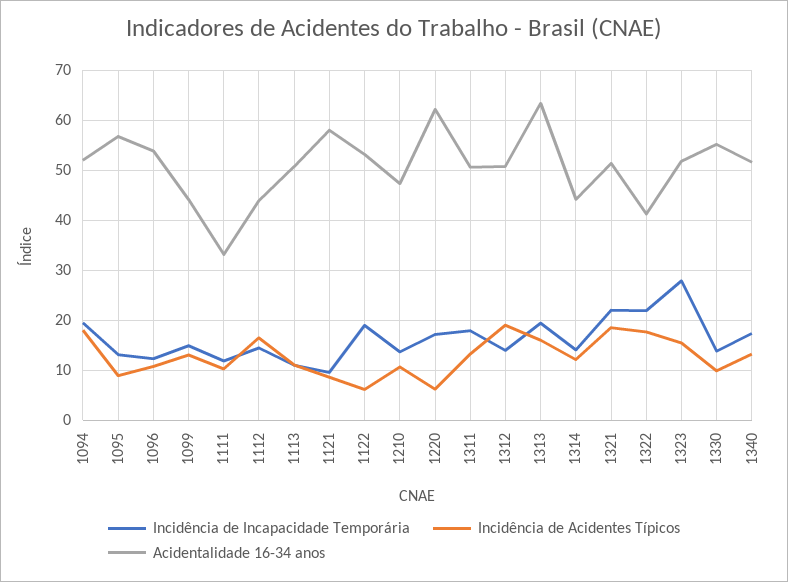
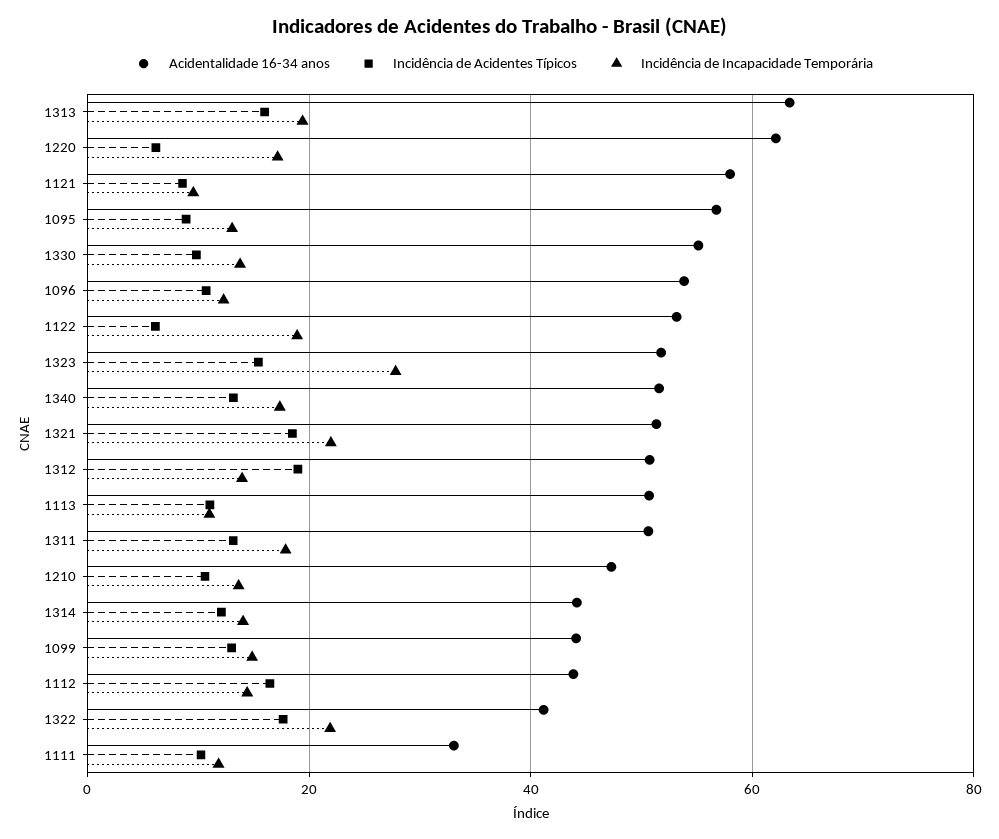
  {
    "Incidência de Incapacidade Temporária": {
-     "1094": 20,
      "1095": 14,
      "1096": 12,
      "1099": 14,
      "1111": 12,
      "1112": 14,
      "1113": 12,
      "1121": 10,
      "1122": 18,
      "1210": 14,
      "1220": 18,
      "1311": 18,
      "1312": 14,
      "1313": 20,
      "1314": 14,
      "1321": 22,
      "1322": 22,
      "1323": 28,
      "1330": 14,
      "1340": 18
    },
    "Incidência de Acidentes Típicos": {
-     "1094": 18,
      "1095": 8,
      "1096": 10,
      "1099": 14,
      "1111": 10,
      "1112": 16,
      "1113": 12,
      "1121": 8,
      "1122": 6,
      "1210": 10,
      "1220": 6,
      "1311": 14,
      "1312": 18,
      "1313": 16,
      "1314": 12,
      "1321": 18,
      "1322": 18,
      "1323": 16,
      "1330": 10,
      "1340": 14
    },
    "Acidentalidade 16-34 anos": {
-     "1094": 52,
      "1095": 56,
      "1096": 54,
      "1099": 44,
      "1111": 34,
      "1112": 44,
      "1113": 50,
      "1121": 58,
      "1122": 54,
      "1210": 48,
      "1220": 62,
      "1311": 50,
      "1312": 50,
      "1313": 64,
      "1314": 44,
      "1321": 52,
      "1322": 42,
      "1323": 52,
      "1330": 56,
      "1340": 52
    }
  }

